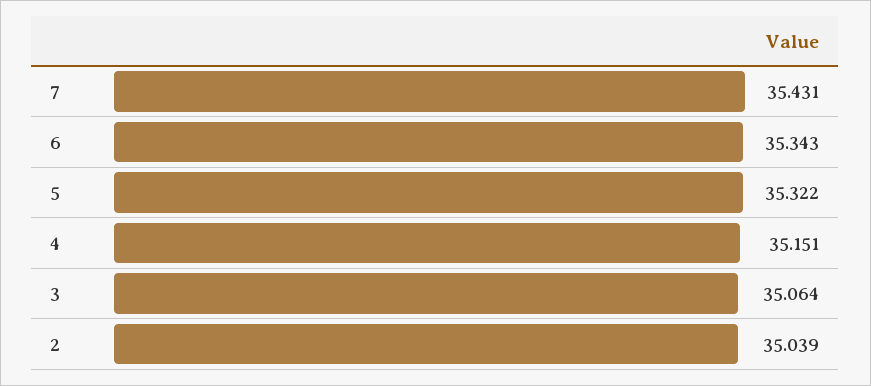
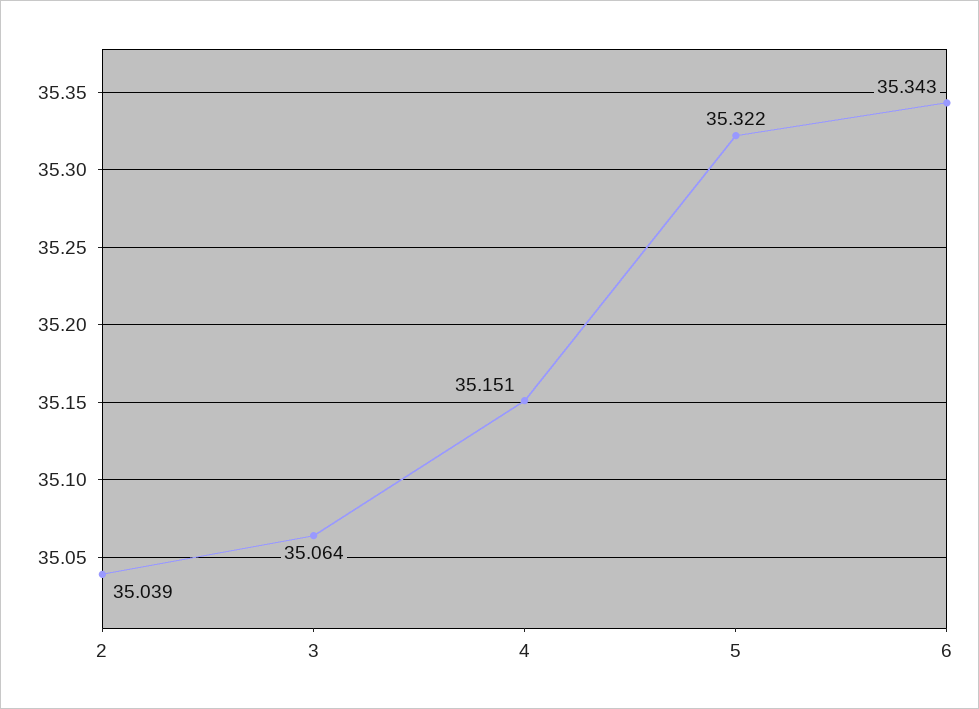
  {
-   "7": 35.431,
    "6": 35.343,
    "5": 35.322,
    "4": 35.151,
    "3": 35.064,
    "2": 35.039
  }

